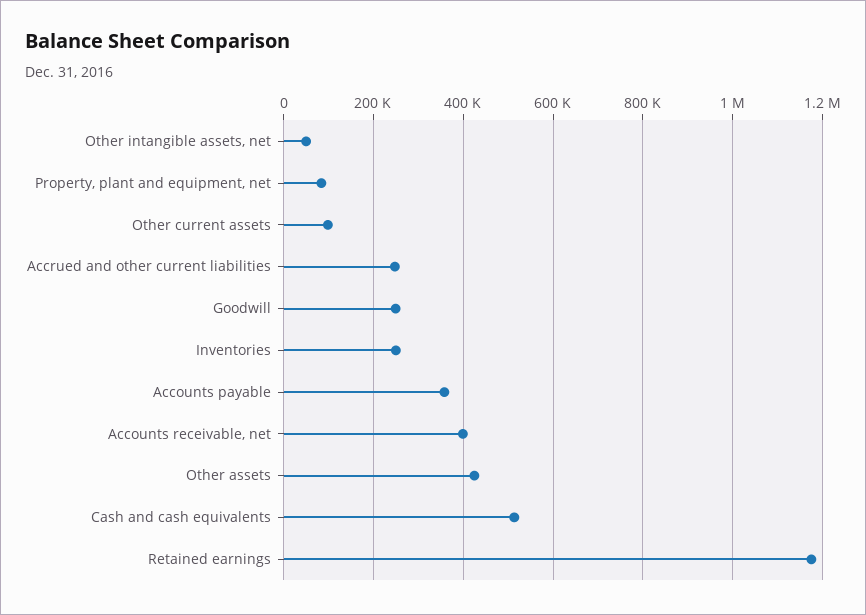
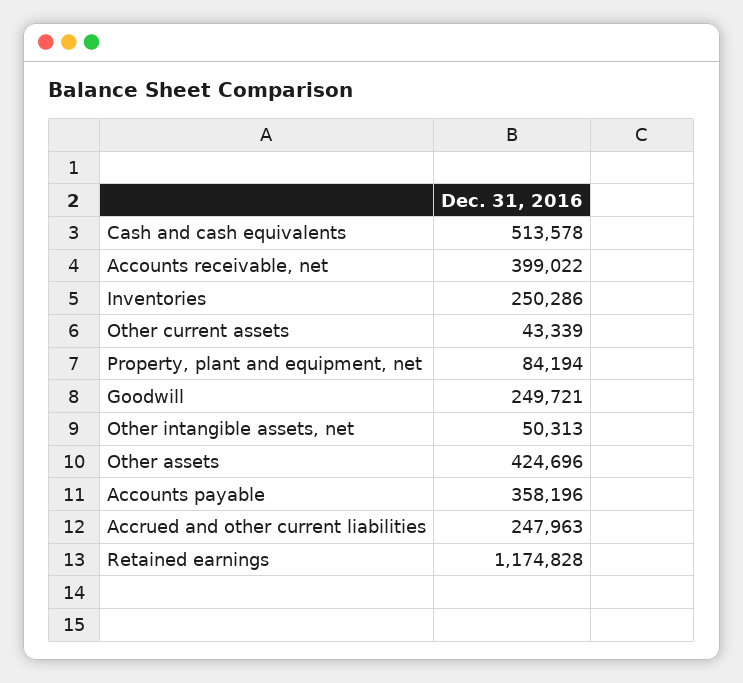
  {
    "Other intangible assets, net": 50313,
    "Property, plant and equipment, net": 84194,
-   "Other current assets": 100000,
+   "Other current assets": 43339,
    "Accrued and other current liabilities": 247963,
    "Goodwill": 249721,
    "Inventories": 250286,
    "Accounts payable": 358196,
    "Accounts receivable, net": 399022,
    "Other assets": 424696,
    "Cash and cash equivalents": 513578,
    "Retained earnings": 1174828
  }

